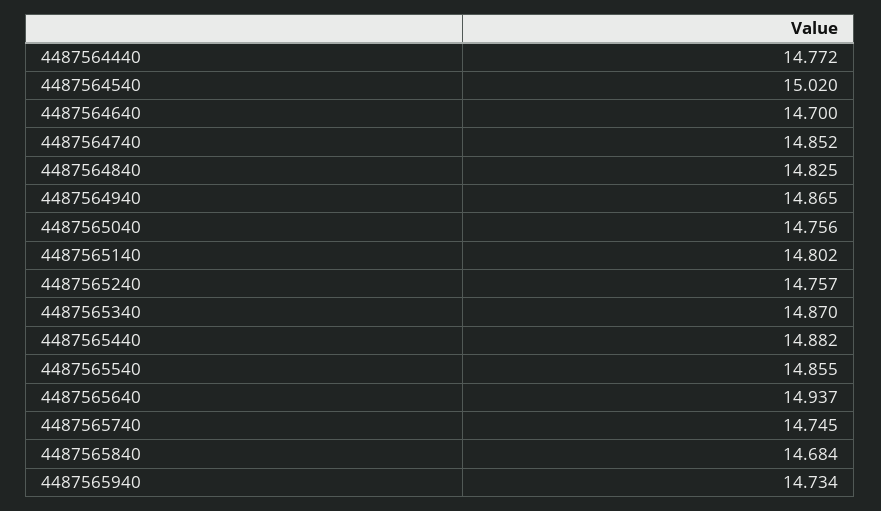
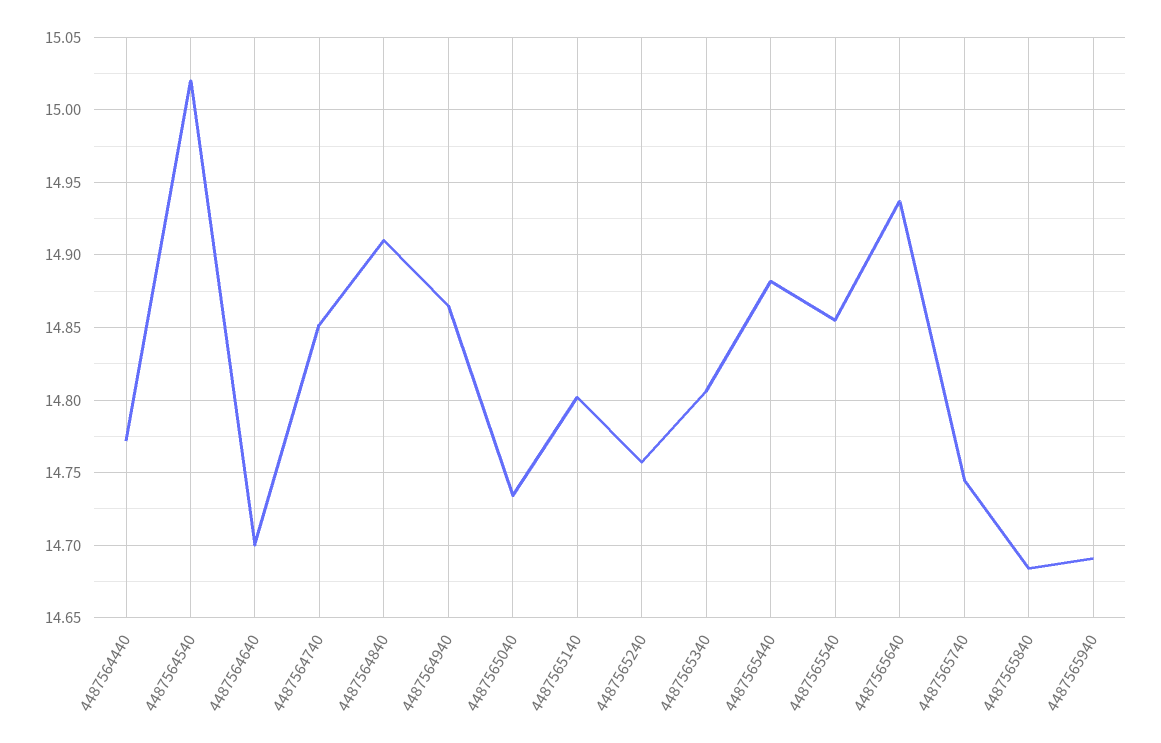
  {
    "4487564440": 14.772,
    "4487564540": 15.02,
    "4487564640": 14.7,
    "4487564740": 14.852,
-   "4487564840": 14.825,
+   "4487564840": 14.91,
    "4487564940": 14.865,
-   "4487565040": 14.756,
+   "4487565040": 14.735,
    "4487565140": 14.802,
    "4487565240": 14.757,
-   "4487565340": 14.87,
+   "4487565340": 14.805,
    "4487565440": 14.882,
    "4487565540": 14.855,
    "4487565640": 14.937,
    "4487565740": 14.745,
    "4487565840": 14.684,
-   "4487565940": 14.734
+   "4487565940": 14.69
  }

